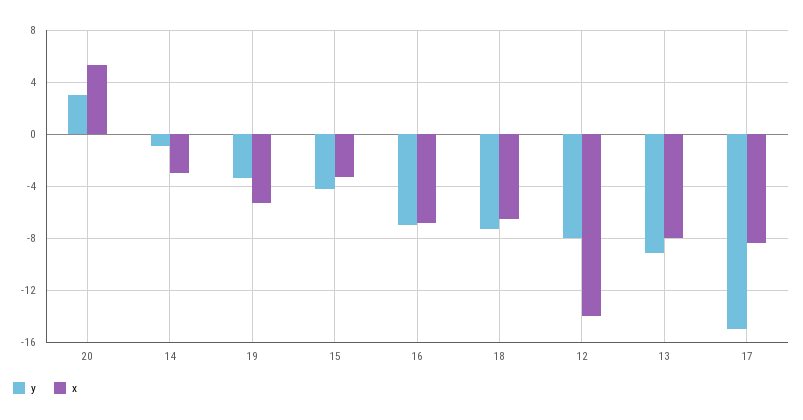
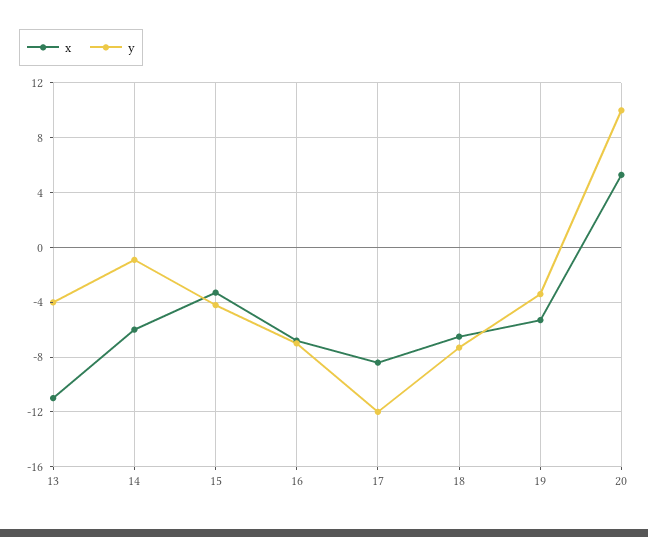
  {
    "y": {
-     "20": 3,
+     "20": 10,
      "14": -1,
      "19": -3.5,
      "15": -4,
      "16": -7,
      "18": -7.5,
-     "12": -8,
-     "13": -9,
+     "13": -4,
-     "17": -15
+     "17": -12
    },
    "x": {
      "20": 5.5,
-     "14": -3,
+     "14": -6,
      "19": -5.5,
      "15": -3.5,
      "16": -7,
      "18": -6.5,
-     "12": -14,
-     "13": -8,
+     "13": -11,
      "17": -8.5
    }
  }

